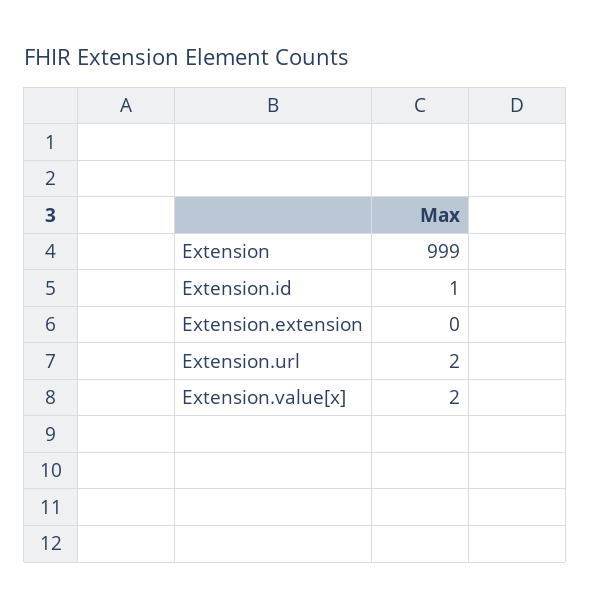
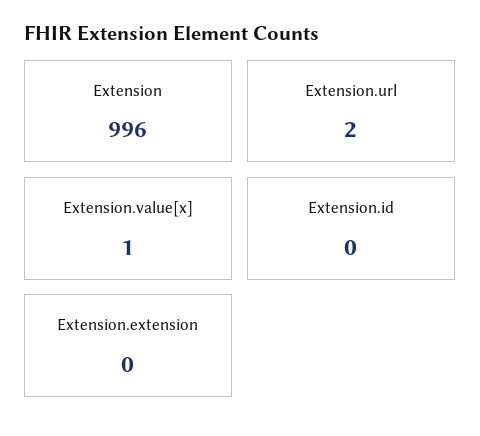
  {
-   "Extension": 999,
+   "Extension": 996,
-   "Extension.id": 1,
+   "Extension.id": 0,
    "Extension.extension": 0,
    "Extension.url": 2,
-   "Extension.value[x]": 2
+   "Extension.value[x]": 1
  }

